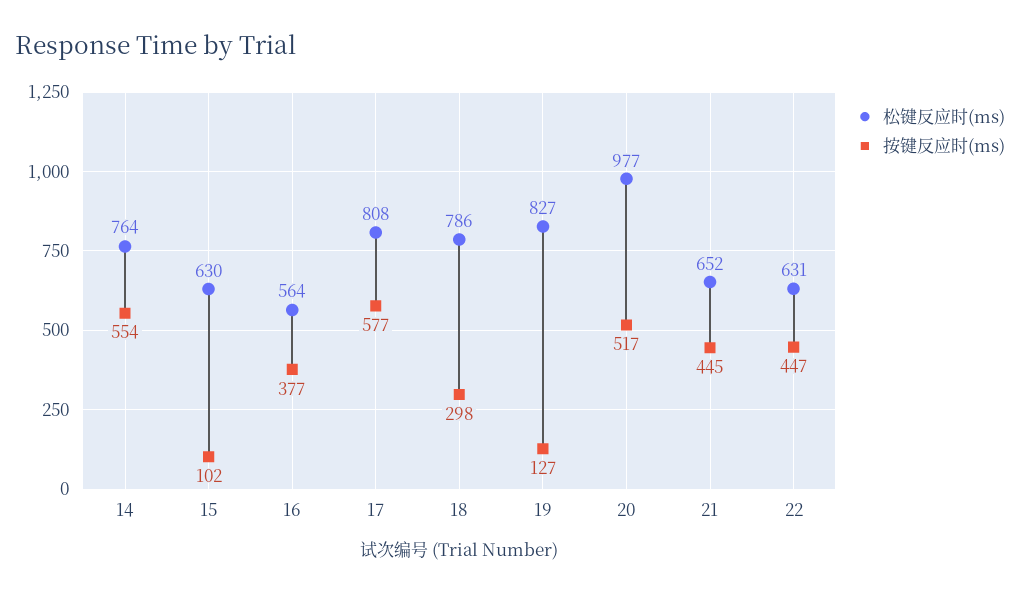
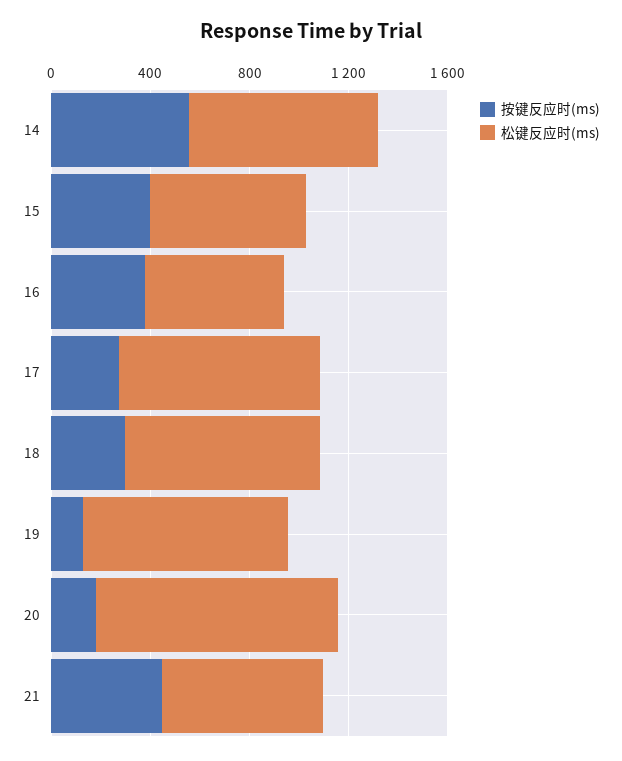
  {
    "松键反应时(ms)": {
      "14": 764,
      "15": 630,
      "16": 564,
      "17": 808,
      "18": 786,
      "19": 827,
      "20": 977,
-     "21": 652,
+     "21": 652
-     "22": 631
    },
    "按键反应时(ms)": {
      "14": 554,
-     "15": 102,
+     "15": 400,
      "16": 377,
-     "17": 577,
+     "17": 300,
      "18": 298,
      "19": 127,
-     "20": 517,
+     "20": 200,
-     "21": 445,
+     "21": 445
-     "22": 447
    }
  }

